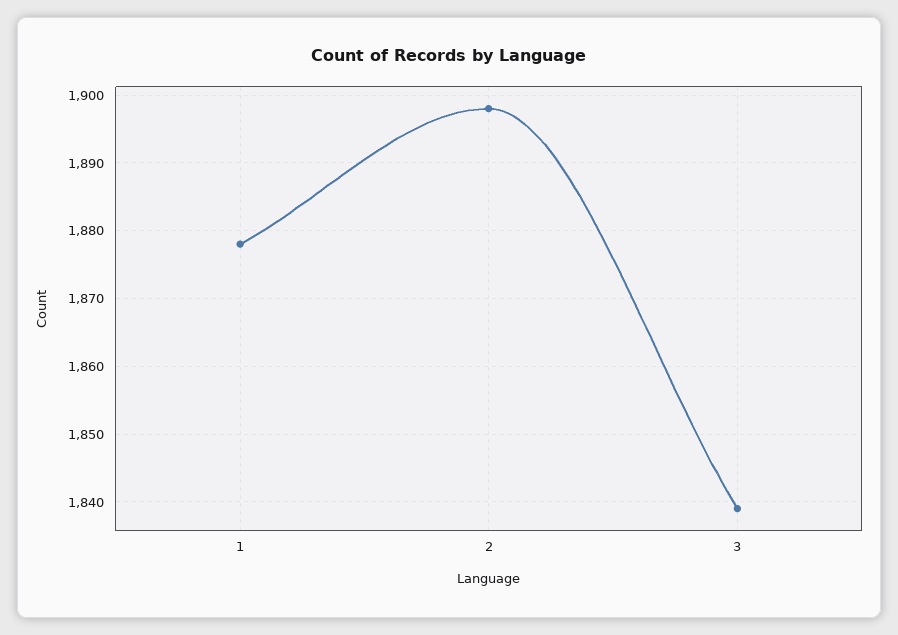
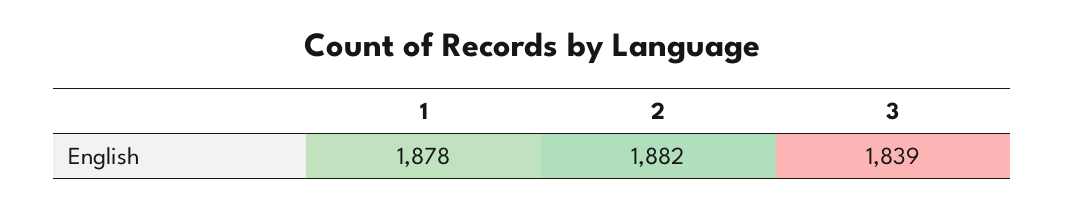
  {
    "1": 1878,
-   "2": 1898,
+   "2": 1882,
    "3": 1839
  }

